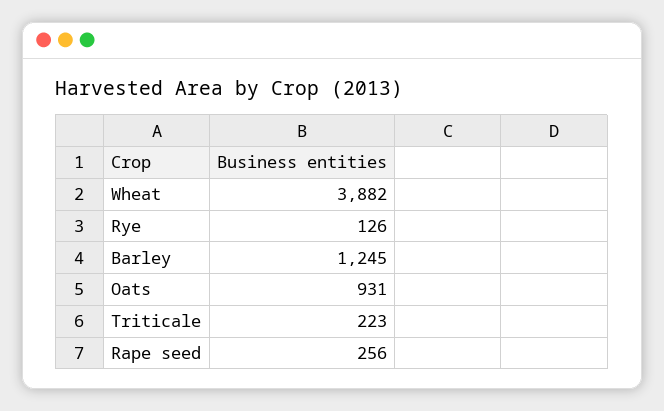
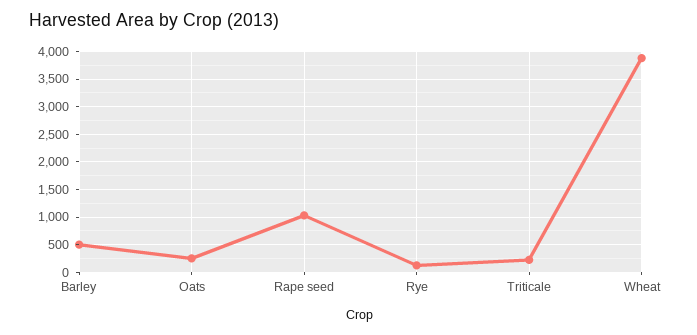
  {
    "Wheat": 3882,
    "Rye": 126,
-   "Barley": 1245,
+   "Barley": 500,
-   "Oats": 931,
+   "Oats": 250,
    "Triticale": 223,
-   "Rape seed": 256
+   "Rape seed": 1000
  }

